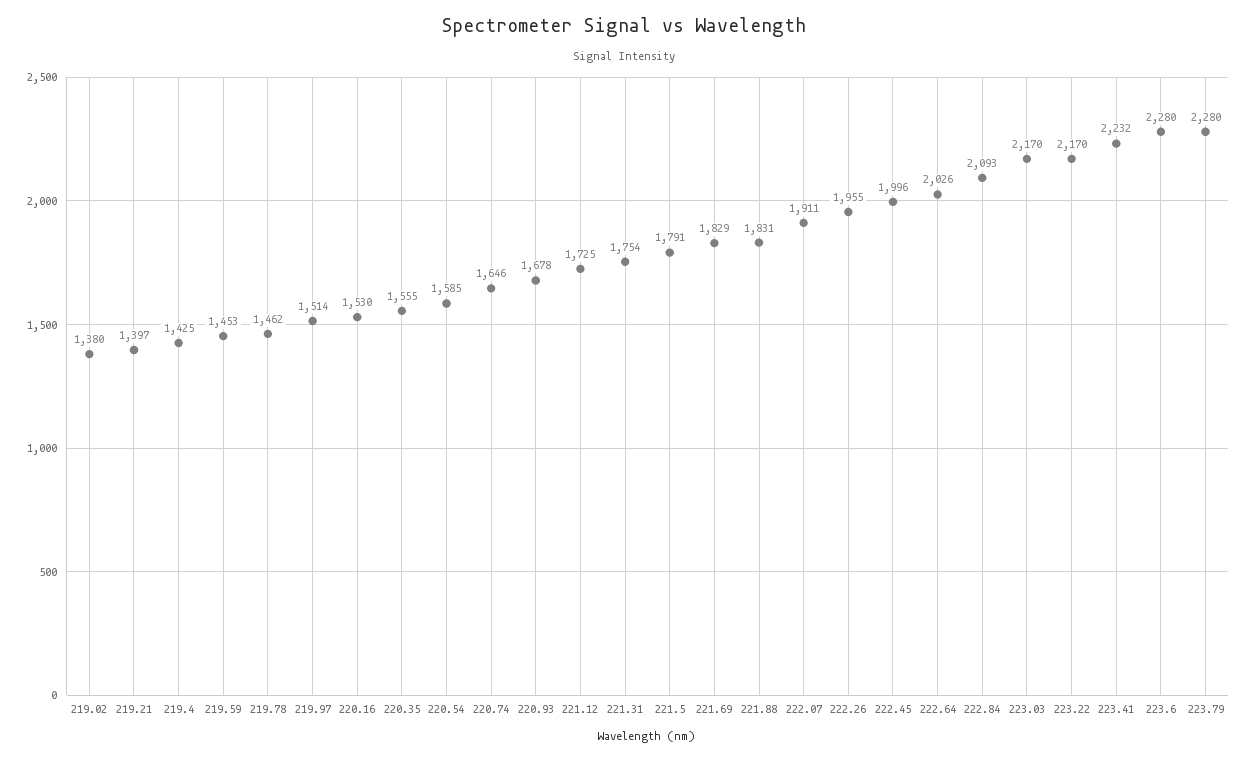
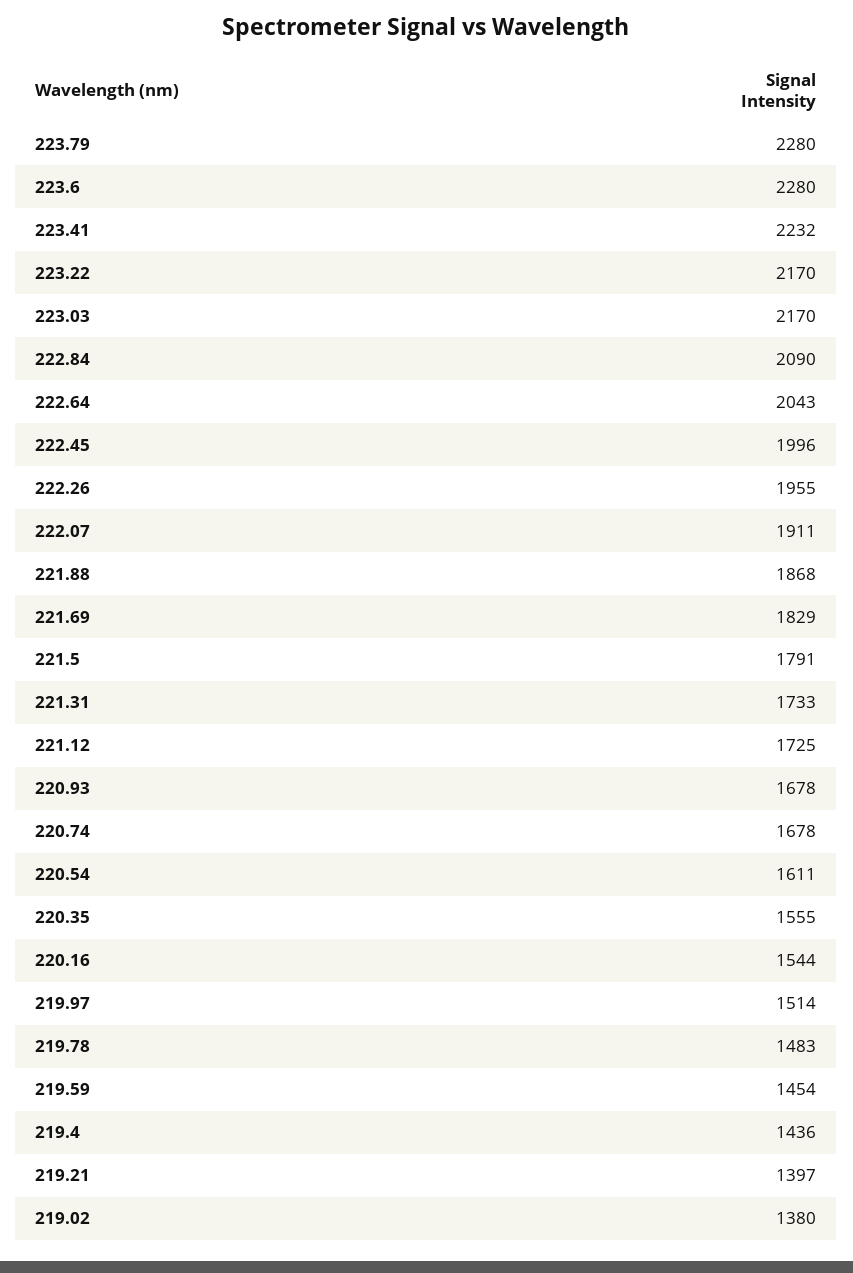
  {
    "219.02": 1380,
    "219.21": 1397,
-   "219.4": 1425,
+   "219.4": 1436,
-   "219.59": 1453,
+   "219.59": 1454,
-   "219.78": 1462,
+   "219.78": 1483,
    "219.97": 1514,
-   "220.16": 1530,
+   "220.16": 1544,
    "220.35": 1555,
-   "220.54": 1585,
+   "220.54": 1611,
-   "220.74": 1646,
+   "220.74": 1678,
    "220.93": 1678,
    "221.12": 1725,
-   "221.31": 1754,
+   "221.31": 1733,
    "221.5": 1791,
    "221.69": 1829,
-   "221.88": 1831,
+   "221.88": 1868,
    "222.07": 1911,
    "222.26": 1955,
    "222.45": 1996,
-   "222.64": 2026,
+   "222.64": 2043,
-   "222.84": 2093,
+   "222.84": 2090,
    "223.03": 2170,
    "223.22": 2170,
    "223.41": 2232,
    "223.6": 2280,
    "223.79": 2280
  }

